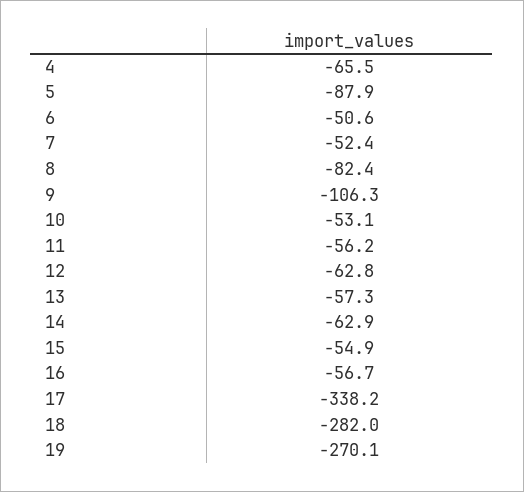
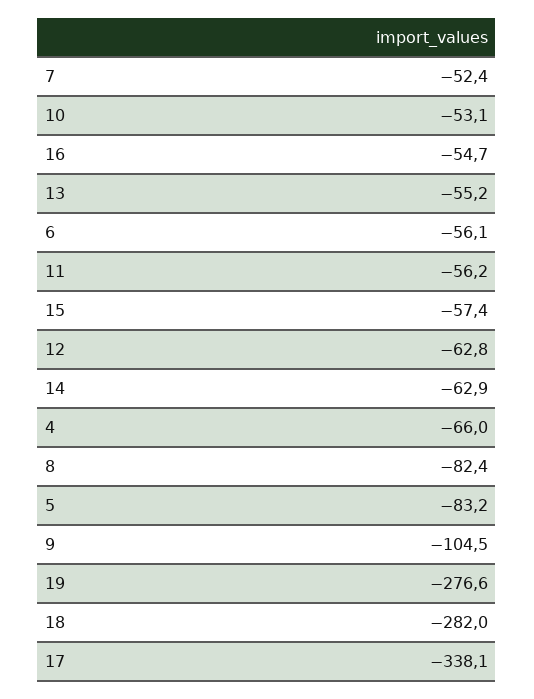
  {
-   "4": -65.5,
+   "4": -66,
-   "5": -87.9,
+   "5": -83.2,
-   "6": -50.6,
+   "6": -56.1,
    "7": -52.4,
    "8": -82.4,
-   "9": -106.3,
+   "9": -104.5,
    "10": -53.1,
    "11": -56.2,
    "12": -62.8,
-   "13": -57.3,
+   "13": -55.2,
    "14": -62.9,
-   "15": -54.9,
+   "15": -57.4,
-   "16": -56.7,
+   "16": -54.7,
-   "17": -338.2,
+   "17": -338.1,
    "18": -282,
-   "19": -270.1
+   "19": -276.6
  }

